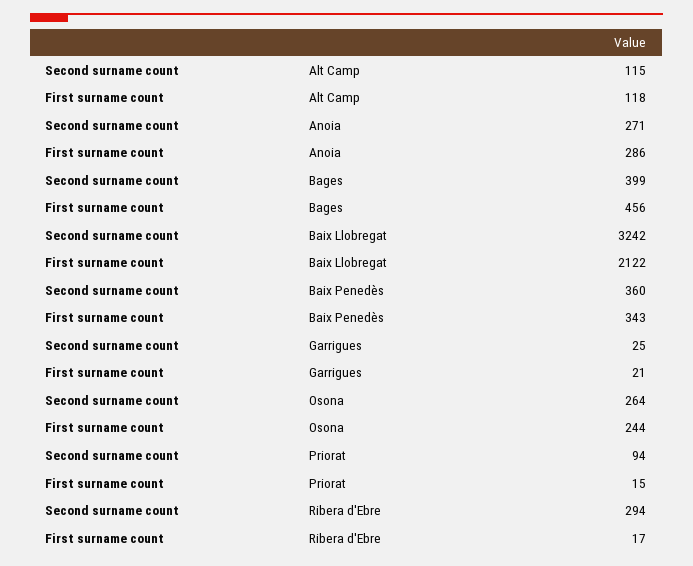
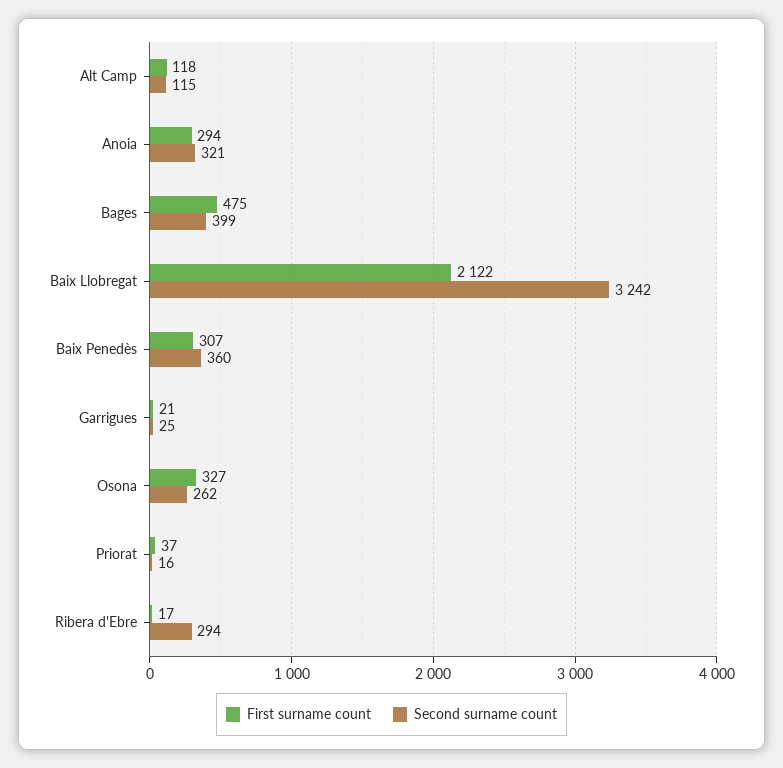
  {
    "Second surname count": {
      "Alt Camp": 115,
-     "Anoia": 271,
+     "Anoia": 321,
      "Bages": 399,
      "Baix Llobregat": 3242,
      "Baix Penedès": 360,
      "Garrigues": 25,
-     "Osona": 264,
+     "Osona": 262,
-     "Priorat": 94,
+     "Priorat": 16,
      "Ribera d'Ebre": 294
    },
    "First surname count": {
      "Alt Camp": 118,
-     "Anoia": 286,
+     "Anoia": 294,
-     "Bages": 456,
+     "Bages": 475,
      "Baix Llobregat": 2122,
-     "Baix Penedès": 343,
+     "Baix Penedès": 307,
      "Garrigues": 21,
-     "Osona": 244,
+     "Osona": 327,
-     "Priorat": 15,
+     "Priorat": 37,
      "Ribera d'Ebre": 17
    }
  }

